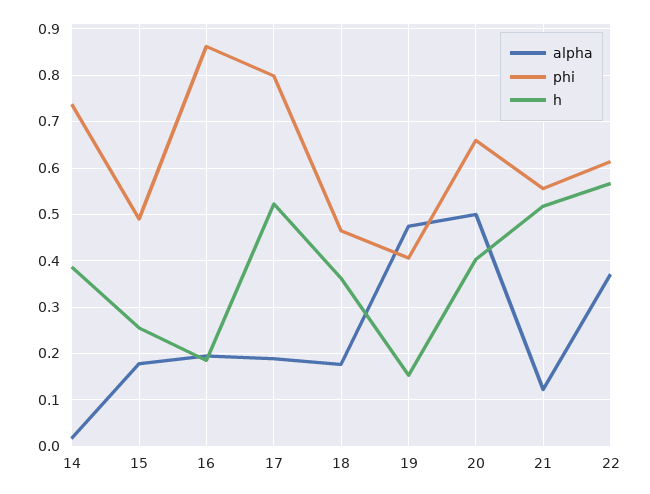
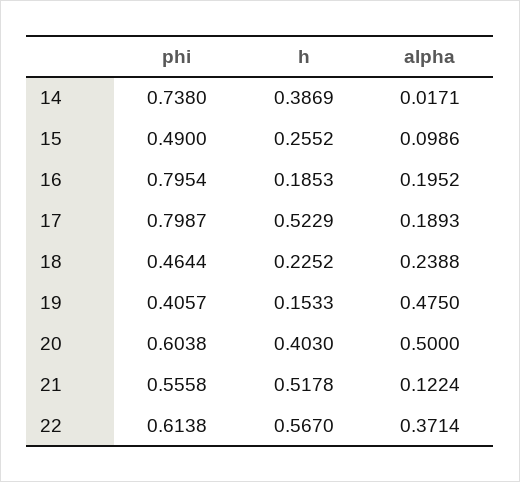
  {
    "alpha": {
      "14": 0.0171,
-     "15": 0.18,
+     "15": 0.0986,
      "16": 0.1952,
      "17": 0.1893,
-     "18": 0.18,
+     "18": 0.2388,
      "19": 0.475,
      "20": 0.5,
      "21": 0.1224,
      "22": 0.3714
    },
    "phi": {
      "14": 0.738,
      "15": 0.49,
-     "16": 0.86,
+     "16": 0.7954,
      "17": 0.7987,
      "18": 0.4644,
      "19": 0.4057,
-     "20": 0.66,
+     "20": 0.6038,
      "21": 0.5558,
      "22": 0.6138
    },
    "h": {
      "14": 0.3869,
      "15": 0.2552,
      "16": 0.1853,
      "17": 0.5229,
-     "18": 0.36,
+     "18": 0.2252,
      "19": 0.1533,
      "20": 0.403,
      "21": 0.5178,
      "22": 0.567
    }
  }

